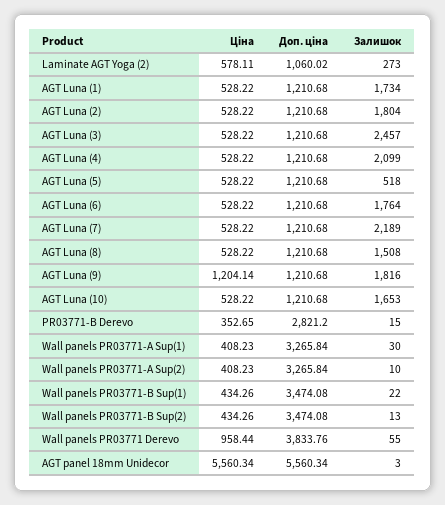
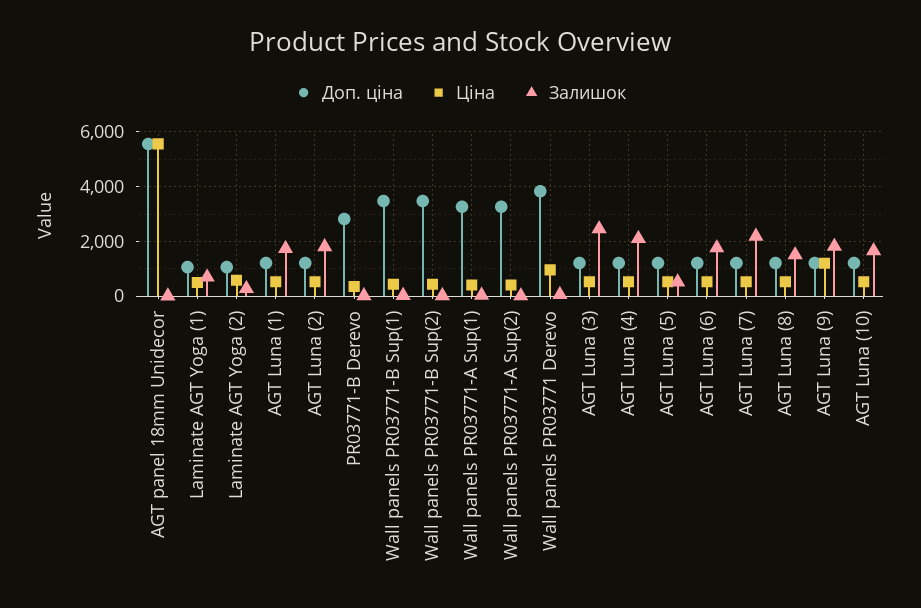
  {
    "Ціна": {
      "Laminate AGT Yoga (2)": 578.11,
      "AGT Luna (1)": 528.22,
      "AGT Luna (2)": 528.22,
      "AGT Luna (3)": 528.22,
      "AGT Luna (4)": 528.22,
      "AGT Luna (5)": 528.22,
      "AGT Luna (6)": 528.22,
      "AGT Luna (7)": 528.22,
      "AGT Luna (8)": 528.22,
      "AGT Luna (9)": 1204.14,
      "AGT Luna (10)": 528.22,
      "PR03771-B Derevo": 352.65,
      "Wall panels PR03771-A Sup(1)": 408.23,
      "Wall panels PR03771-A Sup(2)": 408.23,
      "Wall panels PR03771-B Sup(1)": 434.26,
      "Wall panels PR03771-B Sup(2)": 434.26,
      "Wall panels PR03771 Derevo": 958.44,
-     "AGT panel 18mm Unidecor": 5560.34
+     "AGT panel 18mm Unidecor": 5560.34,
+     "Laminate AGT Yoga (1)": 500
    },
    "Доп. ціна": {
      "Laminate AGT Yoga (2)": 1060.02,
      "AGT Luna (1)": 1210.68,
      "AGT Luna (2)": 1210.68,
      "AGT Luna (3)": 1210.68,
      "AGT Luna (4)": 1210.68,
      "AGT Luna (5)": 1210.68,
      "AGT Luna (6)": 1210.68,
      "AGT Luna (7)": 1210.68,
      "AGT Luna (8)": 1210.68,
      "AGT Luna (9)": 1210.68,
      "AGT Luna (10)": 1210.68,
      "PR03771-B Derevo": 2821.2,
      "Wall panels PR03771-A Sup(1)": 3265.84,
      "Wall panels PR03771-A Sup(2)": 3265.84,
      "Wall panels PR03771-B Sup(1)": 3474.08,
      "Wall panels PR03771-B Sup(2)": 3474.08,
      "Wall panels PR03771 Derevo": 3833.76,
-     "AGT panel 18mm Unidecor": 5560.34
+     "AGT panel 18mm Unidecor": 5560.34,
+     "Laminate AGT Yoga (1)": 1000
    },
    "Залишок": {
      "Laminate AGT Yoga (2)": 273,
      "AGT Luna (1)": 1734,
      "AGT Luna (2)": 1804,
      "AGT Luna (3)": 2457,
      "AGT Luna (4)": 2099,
      "AGT Luna (5)": 518,
      "AGT Luna (6)": 1764,
      "AGT Luna (7)": 2189,
      "AGT Luna (8)": 1508,
      "AGT Luna (9)": 1816,
      "AGT Luna (10)": 1653,
      "PR03771-B Derevo": 15,
      "Wall panels PR03771-A Sup(1)": 30,
      "Wall panels PR03771-A Sup(2)": 10,
      "Wall panels PR03771-B Sup(1)": 22,
      "Wall panels PR03771-B Sup(2)": 13,
      "Wall panels PR03771 Derevo": 55,
-     "AGT panel 18mm Unidecor": 3
+     "AGT panel 18mm Unidecor": 3,
+     "Laminate AGT Yoga (1)": 750
    }
  }

